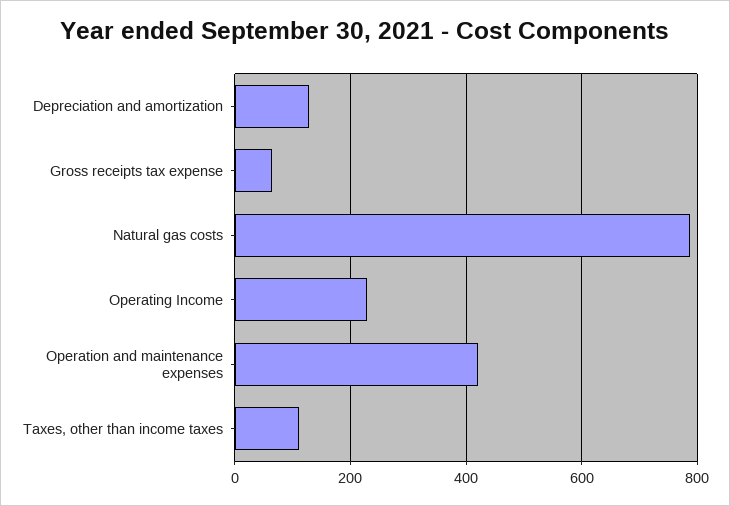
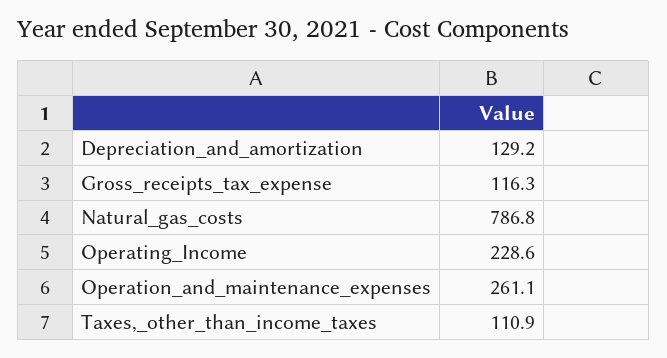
  {
    "Depreciation and amortization": 129.2,
-   "Gross receipts tax expense": 60,
+   "Gross receipts tax expense": 116.3,
    "Natural gas costs": 786.8,
    "Operating Income": 228.6,
-   "Operation and maintenance expenses": 420,
+   "Operation and maintenance expenses": 261.1,
    "Taxes, other than income taxes": 110.9
  }

